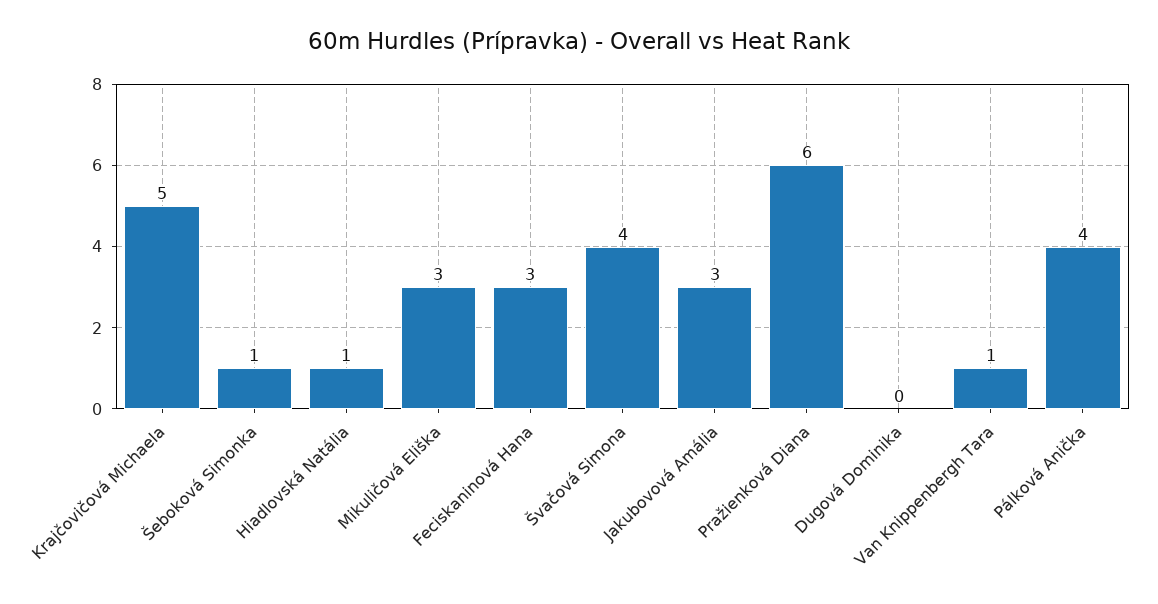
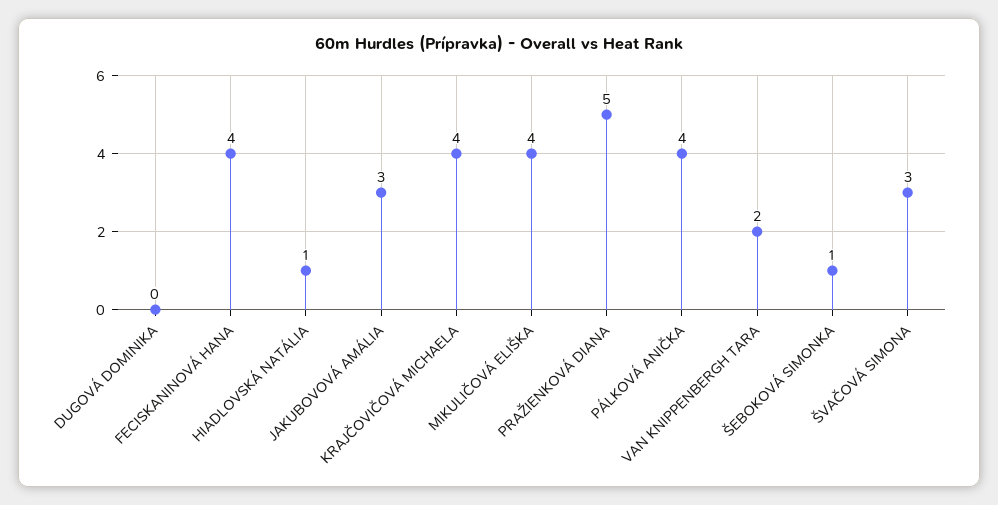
  {
-   "Krajčovičová Michaela": 5,
+   "Krajčovičová Michaela": 4,
    "Šeboková Simonka": 1,
    "Hiadlovská Natália": 1,
-   "Mikuličová Eliška": 3,
+   "Mikuličová Eliška": 4,
-   "Feciskaninová Hana": 3,
+   "Feciskaninová Hana": 4,
-   "Švačová Simona": 4,
+   "Švačová Simona": 3,
    "Jakubovová Amália": 3,
-   "Pražienková Diana": 6,
+   "Pražienková Diana": 5,
    "Dugová Dominika": 0,
-   "Van Knippenbergh Tara": 1,
+   "Van Knippenbergh Tara": 2,
    "Pálková Anička": 4
  }

